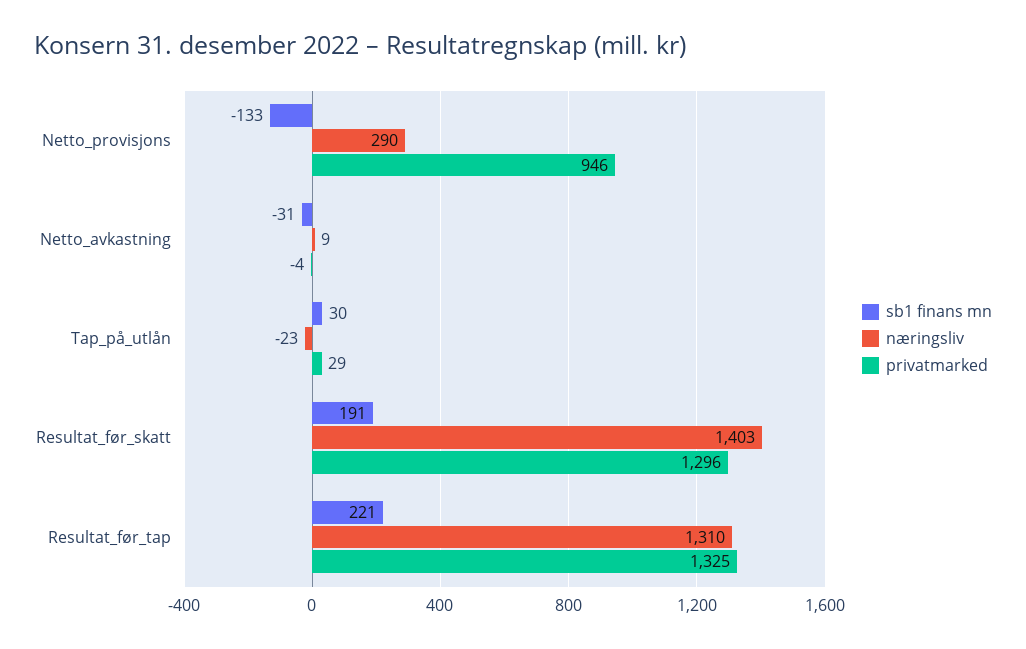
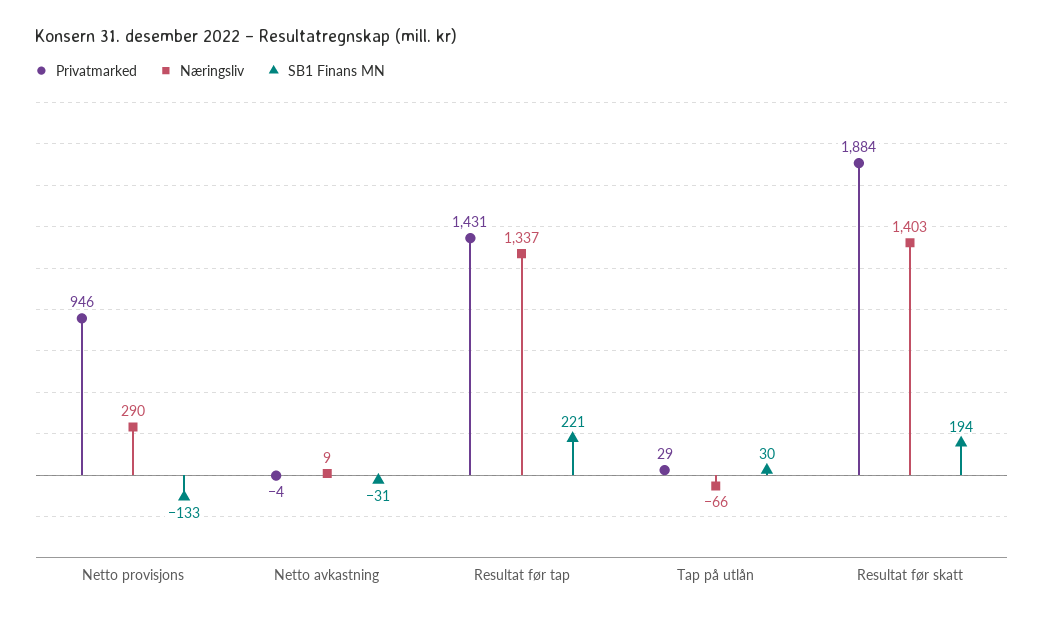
  {
    "sb1 finans mn": {
      "Netto_provisjons": -133,
      "Netto_avkastning": -31,
      "Tap_på_utlån": 30,
-     "Resultat_før_skatt": 191,
+     "Resultat_før_skatt": 194,
      "Resultat_før_tap": 221
    },
    "næringsliv": {
      "Netto_provisjons": 290,
      "Netto_avkastning": 9,
-     "Tap_på_utlån": -23,
+     "Tap_på_utlån": -66,
      "Resultat_før_skatt": 1403,
-     "Resultat_før_tap": 1310
+     "Resultat_før_tap": 1337
    },
    "privatmarked": {
      "Netto_provisjons": 946,
      "Netto_avkastning": -4,
      "Tap_på_utlån": 29,
-     "Resultat_før_skatt": 1296,
+     "Resultat_før_skatt": 1884,
-     "Resultat_før_tap": 1325
+     "Resultat_før_tap": 1431
    }
  }

